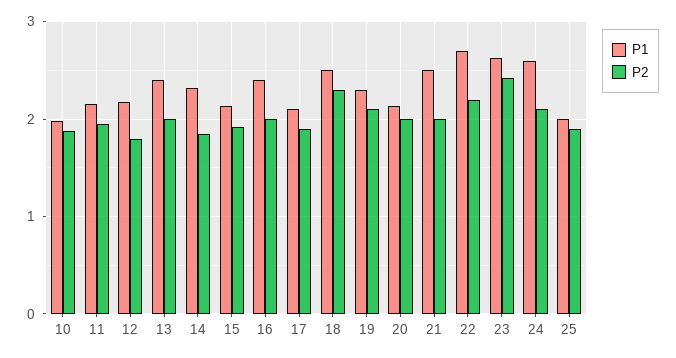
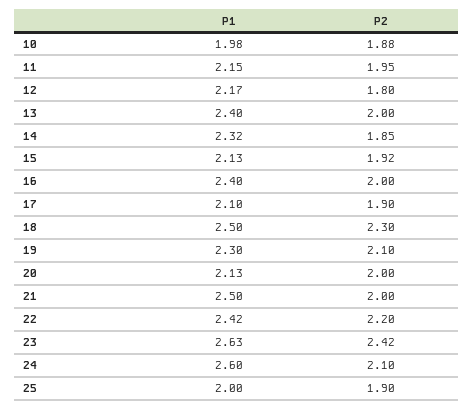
  {
    "P1": {
      "10": 1.98,
      "11": 2.15,
      "12": 2.17,
      "13": 2.4,
      "14": 2.32,
      "15": 2.13,
      "16": 2.4,
      "17": 2.1,
      "18": 2.5,
      "19": 2.3,
      "20": 2.13,
      "21": 2.5,
-     "22": 2.7,
+     "22": 2.42,
      "23": 2.63,
      "24": 2.6,
      "25": 2
    },
    "P2": {
      "10": 1.88,
      "11": 1.95,
      "12": 1.8,
      "13": 2,
      "14": 1.85,
      "15": 1.92,
      "16": 2,
      "17": 1.9,
      "18": 2.3,
      "19": 2.1,
      "20": 2,
      "21": 2,
      "22": 2.2,
      "23": 2.42,
      "24": 2.1,
      "25": 1.9
    }
  }

